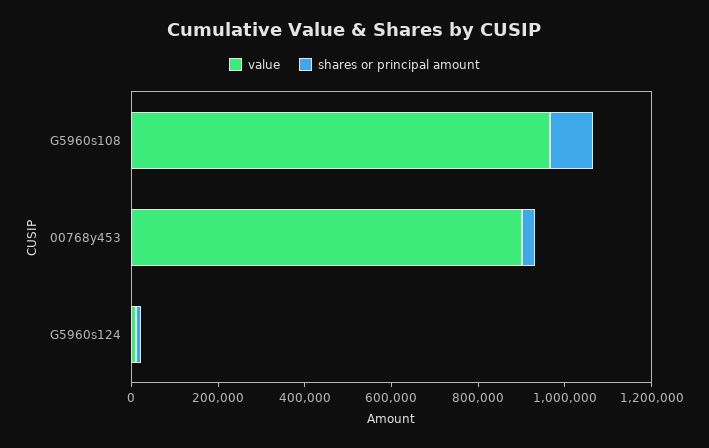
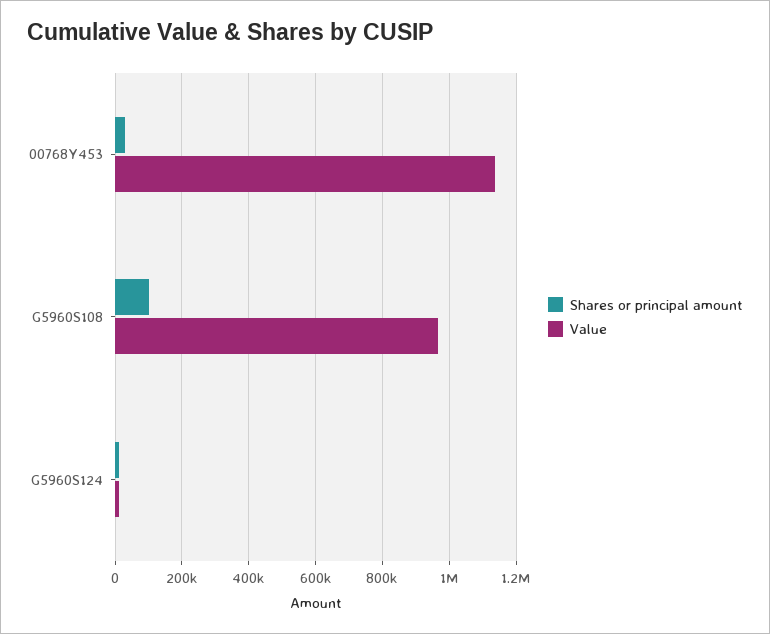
  {
    "value": {
      "G5960s108": 960000,
-     "00768y453": 900000,
+     "00768y453": 1140000,
      "G5960s124": 20000
    },
    "shares or principal amount": {
      "G5960s108": 100000,
      "00768y453": 20000,
      "G5960s124": 20000
    }
  }

